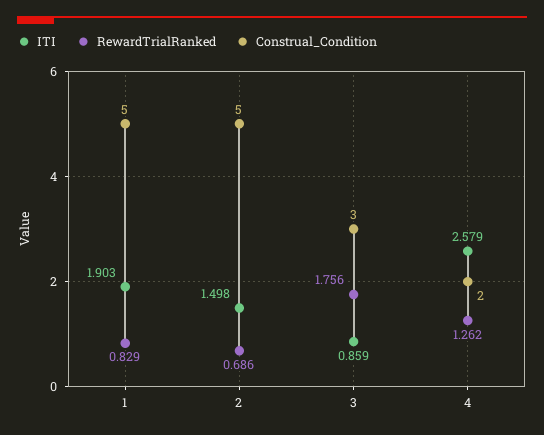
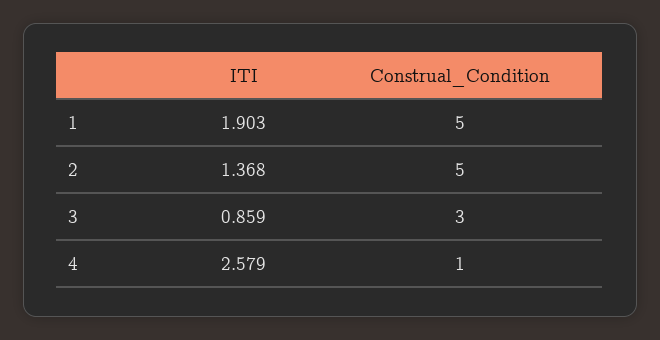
  {
    "ITI": {
      "1": 1.903,
-     "2": 1.498,
+     "2": 1.368,
      "3": 0.859,
      "4": 2.579
    },
-   "RewardTrialRanked": {
-     "1": 0.829,
-     "2": 0.686,
-     "3": 1.756,
-     "4": 1.262
-   },
    "Construal_Condition": {
      "1": 5,
      "2": 5,
      "3": 3,
-     "4": 2
+     "4": 1
    }
  }

